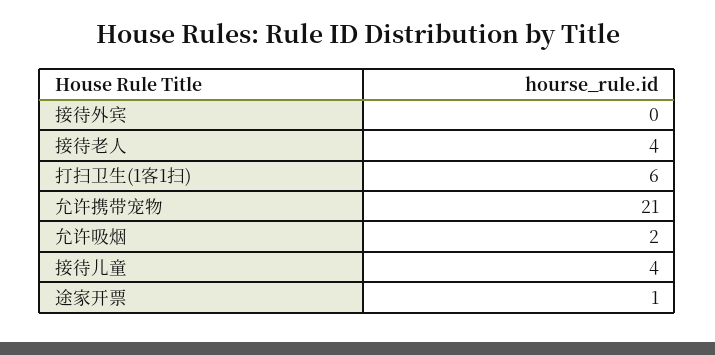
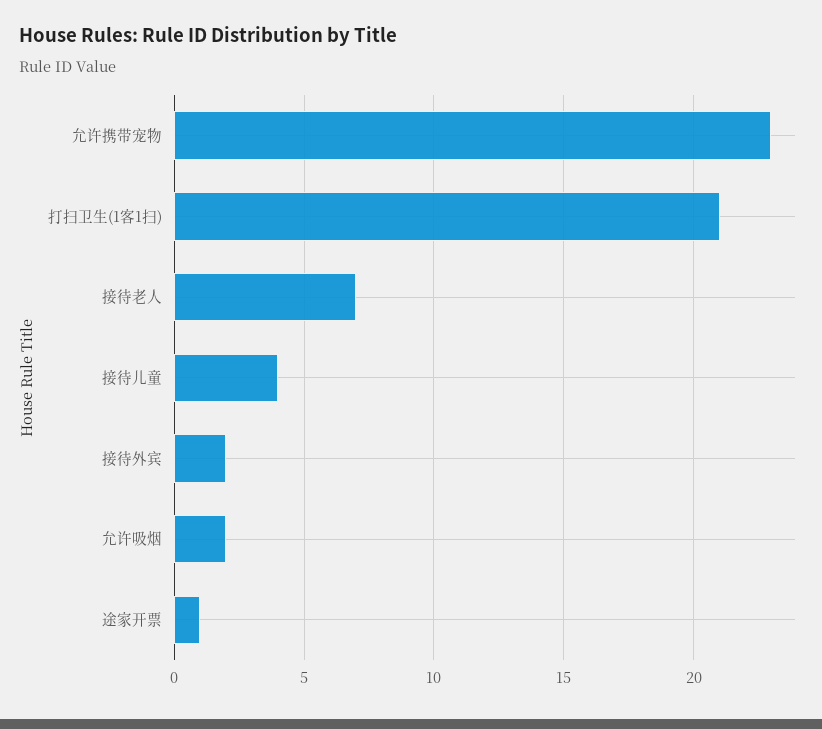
  {
-   "接待外宾": 0,
+   "接待外宾": 2,
-   "接待老人": 4,
+   "接待老人": 7,
-   "打扫卫生(1客1扫)": 6,
+   "打扫卫生(1客1扫)": 21,
-   "允许携带宠物": 21,
+   "允许携带宠物": 23,
    "允许吸烟": 2,
    "接待儿童": 4,
    "途家开票": 1
  }

